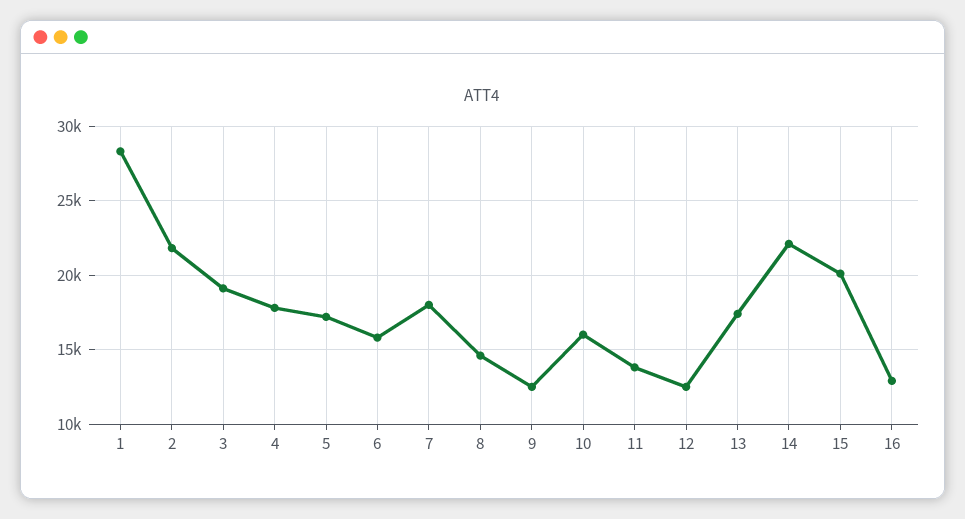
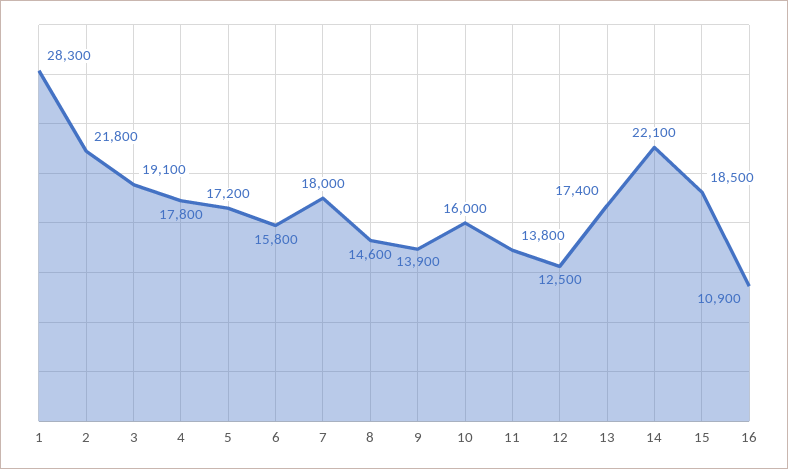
  {
    "1": 28300,
    "2": 21800,
    "3": 19100,
    "4": 17800,
    "5": 17200,
    "6": 15800,
    "7": 18000,
    "8": 14600,
-   "9": 12500,
+   "9": 13900,
    "10": 16000,
    "11": 13800,
    "12": 12500,
    "13": 17400,
    "14": 22100,
-   "15": 20000,
+   "15": 18500,
-   "16": 13000
+   "16": 10900
  }

